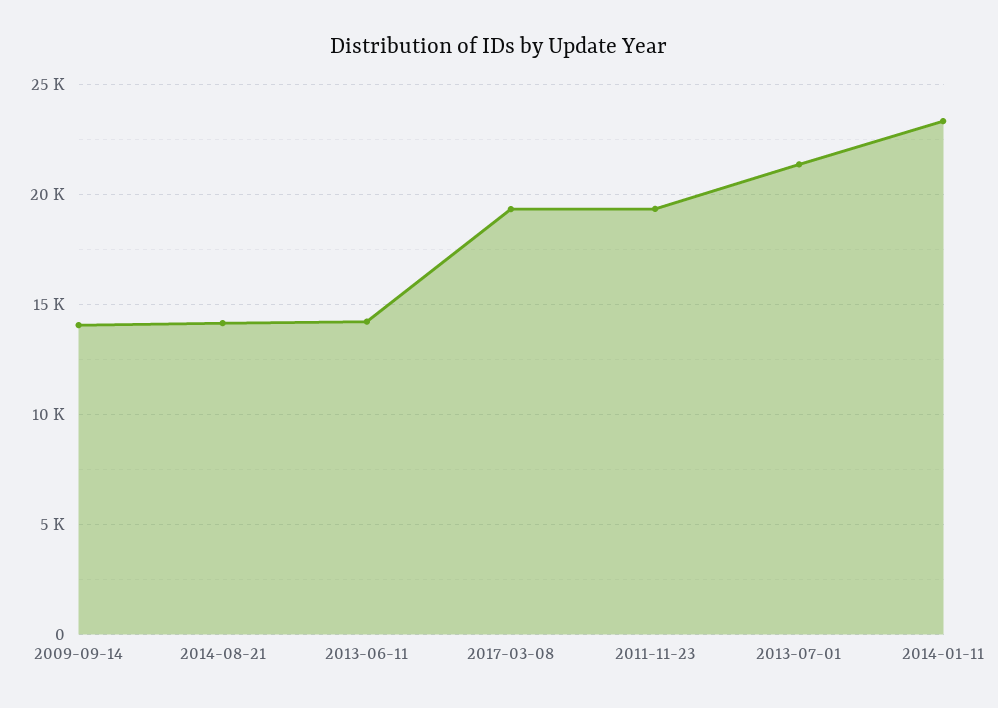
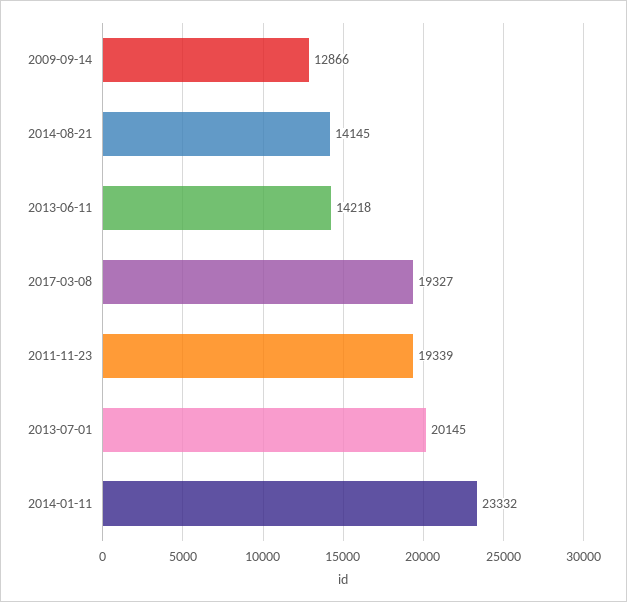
  {
-   "2009-09-14": 14000,
+   "2009-09-14": 12866,
    "2014-08-21": 14145,
    "2013-06-11": 14218,
    "2017-03-08": 19327,
    "2011-11-23": 19339,
-   "2013-07-01": 21500,
+   "2013-07-01": 20145,
    "2014-01-11": 23332
  }

